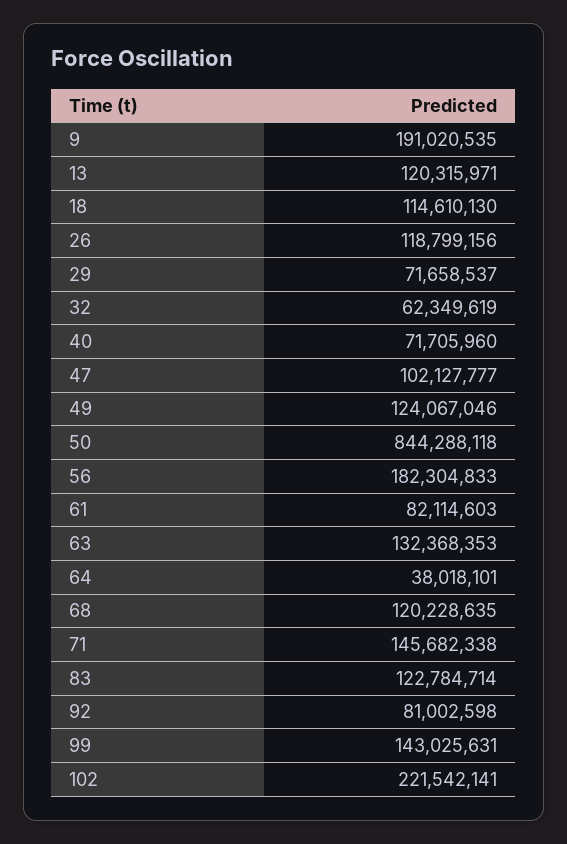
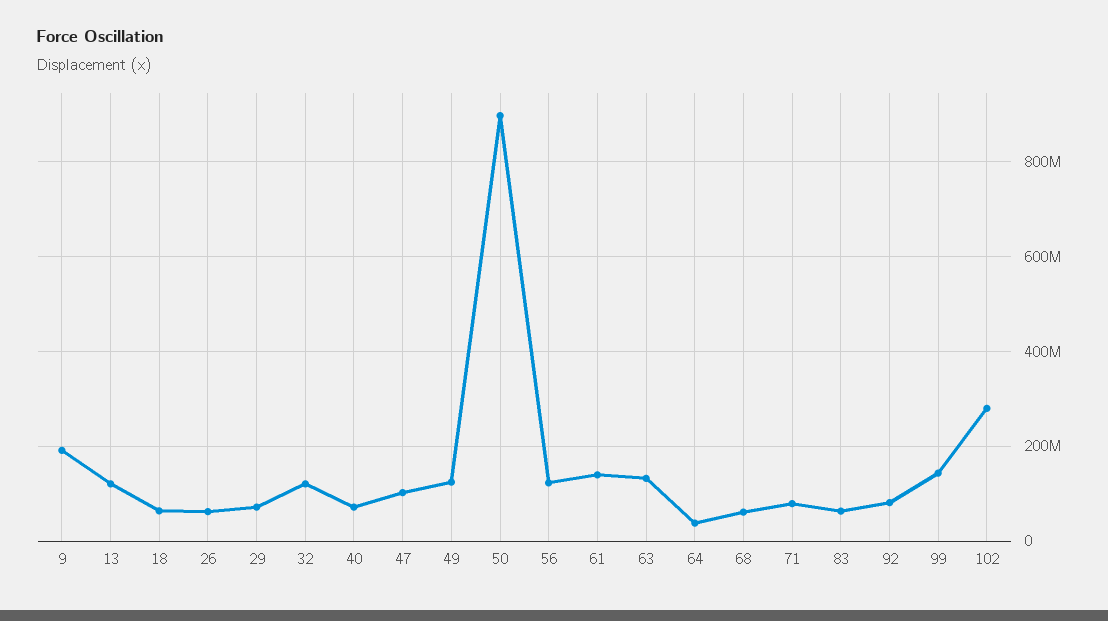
  {
    "9": 191020535,
    "13": 120315971,
-   "18": 114610130,
+   "18": 60000000,
-   "26": 118799156,
+   "26": 60000000,
    "29": 71658537,
-   "32": 62349619,
+   "32": 120000000,
    "40": 71705960,
    "47": 102127777,
    "49": 124067046,
-   "50": 844288118,
+   "50": 900000000,
-   "56": 182304833,
+   "56": 120000000,
-   "61": 82114603,
+   "61": 140000000,
    "63": 132368353,
    "64": 38018101,
-   "68": 120228635,
+   "68": 60000000,
-   "71": 145682338,
+   "71": 80000000,
-   "83": 122784714,
+   "83": 60000000,
    "92": 81002598,
    "99": 143025631,
-   "102": 221542141
+   "102": 280000000
  }

